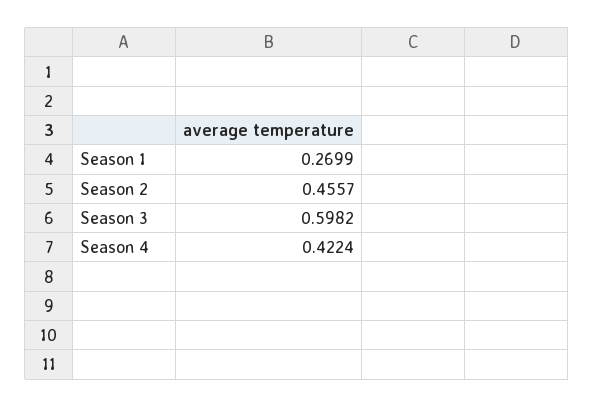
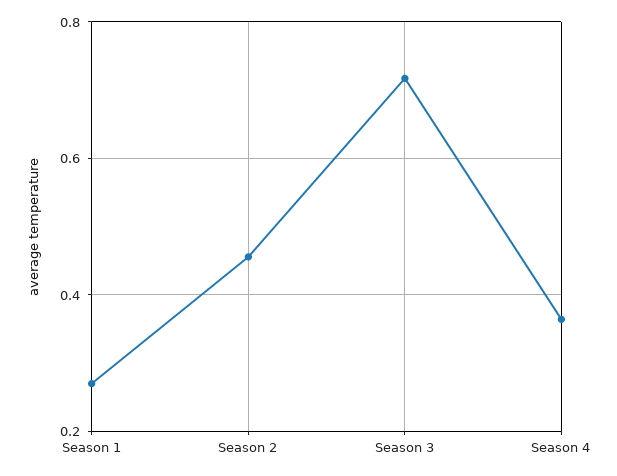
  {
    "Season 1": 0.2699,
    "Season 2": 0.4557,
-   "Season 3": 0.5982,
+   "Season 3": 0.72,
-   "Season 4": 0.4224
+   "Season 4": 0.36
  }

